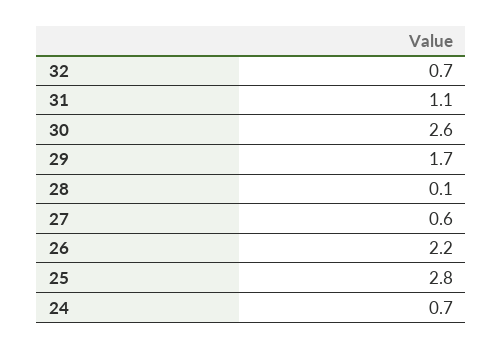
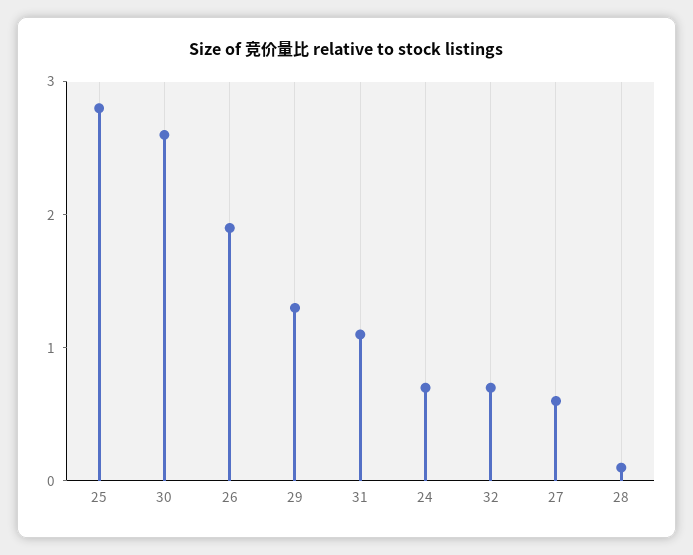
  {
    "32": 0.7,
    "31": 1.1,
    "30": 2.6,
-   "29": 1.7,
+   "29": 1.3,
    "28": 0.1,
    "27": 0.6,
-   "26": 2.2,
+   "26": 1.9,
    "25": 2.8,
    "24": 0.7
  }

